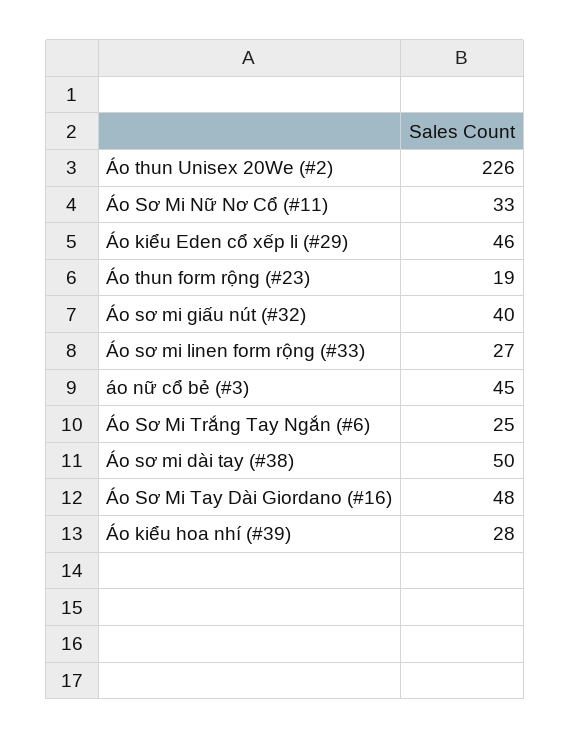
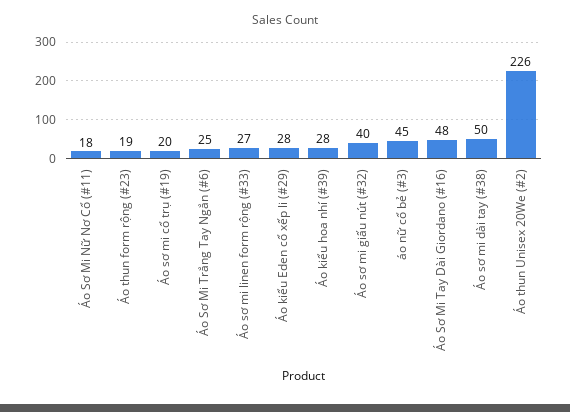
  {
    "Áo thun Unisex 20We (#2)": 226,
-   "Áo Sơ Mi Nữ Nơ Cổ (#11)": 33,
+   "Áo Sơ Mi Nữ Nơ Cổ (#11)": 18,
-   "Áo kiểu Eden cổ xếp li (#29)": 46,
+   "Áo kiểu Eden cổ xếp li (#29)": 28,
    "Áo thun form rộng (#23)": 19,
    "Áo sơ mi giấu nút (#32)": 40,
    "Áo sơ mi linen form rộng (#33)": 27,
    "áo nữ cổ bẻ (#3)": 45,
    "Áo Sơ Mi Trắng Tay Ngắn (#6)": 25,
    "Áo sơ mi dài tay (#38)": 50,
    "Áo Sơ Mi Tay Dài Giordano (#16)": 48,
-   "Áo kiểu hoa nhí (#39)": 28
+   "Áo kiểu hoa nhí (#39)": 28,
+   "Áo sơ mi cổ trụ (#19)": 20
  }

